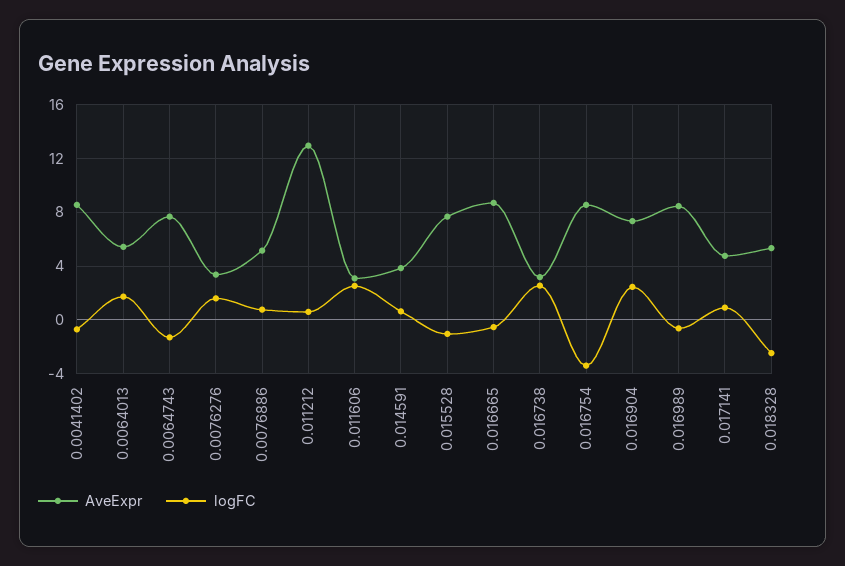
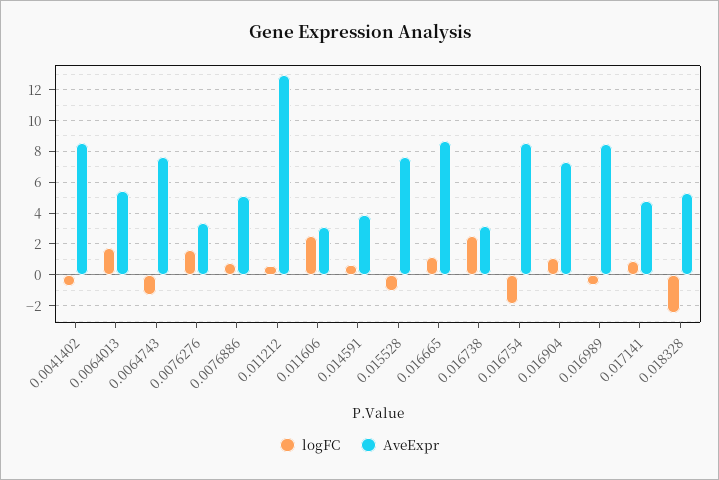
  {
    "AveExpr": {
      "0.0041402": 8.5,
      "0.0064013": 5.5,
      "0.0064743": 7.5,
      "0.0076276": 3.5,
      "0.0076886": 5,
      "0.011212": 13,
      "0.011606": 3,
      "0.014591": 4,
      "0.015528": 7.5,
      "0.016665": 8.5,
      "0.016738": 3,
      "0.016754": 8.5,
      "0.016904": 7.5,
      "0.016989": 8.5,
      "0.017141": 5,
      "0.018328": 5.5
    },
    "logFC": {
      "0.0041402": -0.5,
      "0.0064013": 1.5,
      "0.0064743": -1.5,
      "0.0076276": 1.5,
      "0.0076886": 1,
      "0.011212": 0.5,
      "0.011606": 2.5,
      "0.014591": 0.5,
      "0.015528": -1,
-     "0.016665": -0.5,
+     "0.016665": 1,
      "0.016738": 2.5,
-     "0.016754": -3.5,
+     "0.016754": -2,
-     "0.016904": 2.5,
+     "0.016904": 1,
      "0.016989": -0.5,
      "0.017141": 1,
      "0.018328": -2.5
    }
  }

